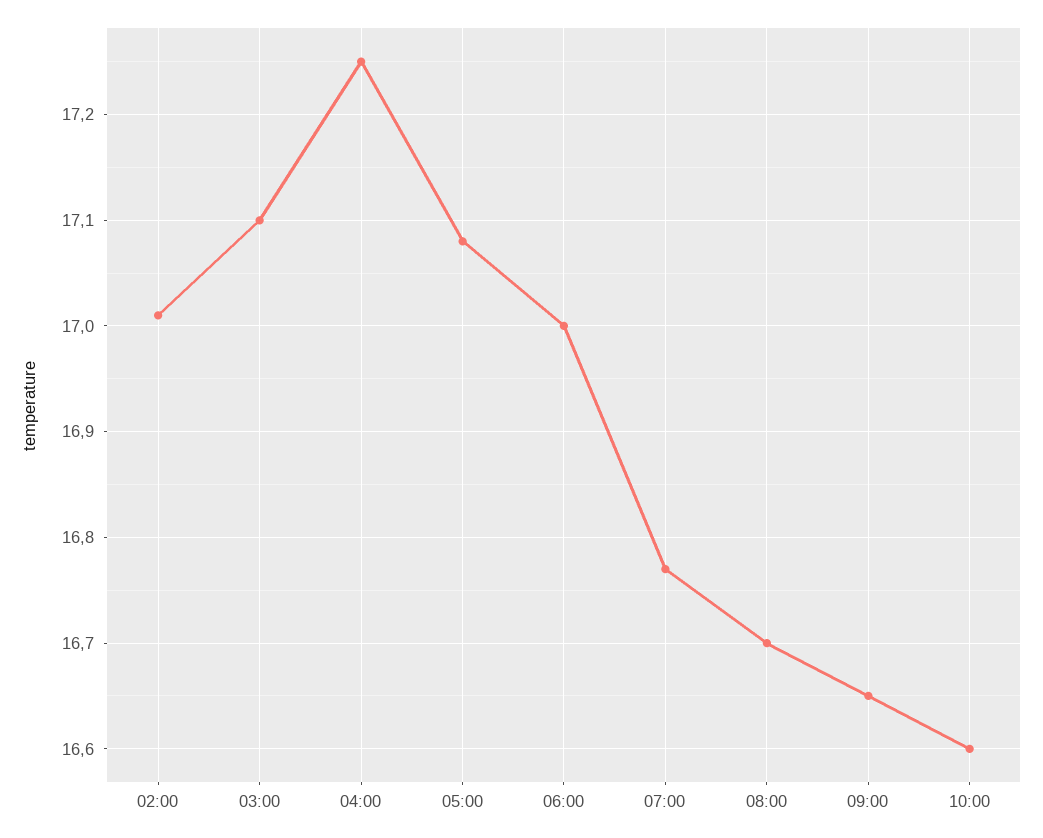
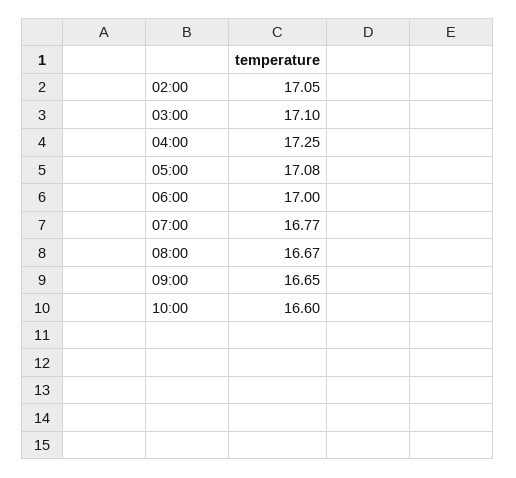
  {
-   "02:00": 17.01,
+   "02:00": 17.05,
    "03:00": 17.1,
    "04:00": 17.25,
    "05:00": 17.08,
    "06:00": 17,
    "07:00": 16.77,
-   "08:00": 16.7,
+   "08:00": 16.67,
    "09:00": 16.65,
    "10:00": 16.6
  }

